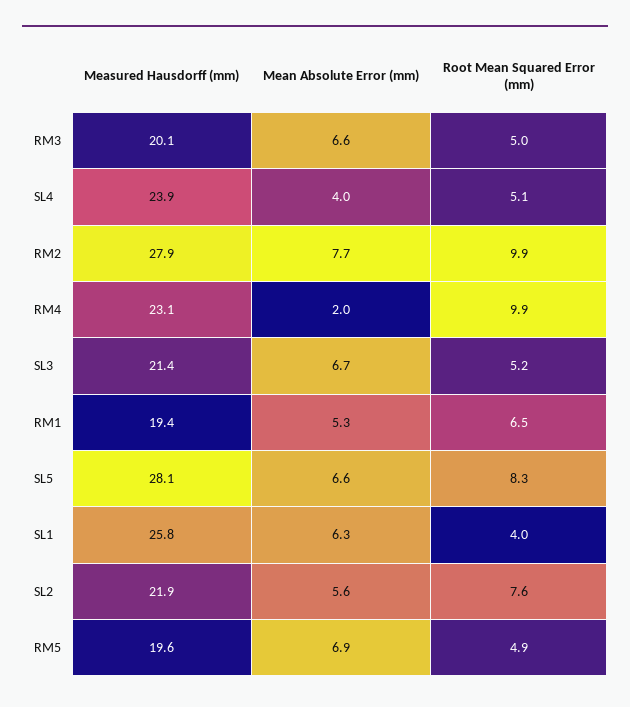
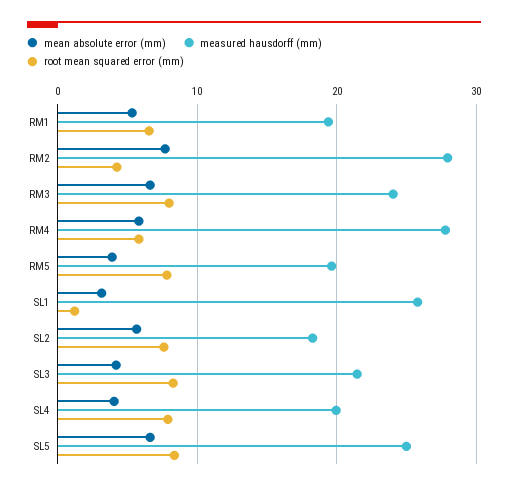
  {
    "Measured Hausdorff (mm)": {
-     "RM3": 20.1,
+     "RM3": 24,
-     "SL4": 23.9,
+     "SL4": 20,
      "RM2": 27.9,
-     "RM4": 23.1,
+     "RM4": 28,
      "SL3": 21.4,
      "RM1": 19.4,
-     "SL5": 28.1,
+     "SL5": 25,
      "SL1": 25.8,
-     "SL2": 21.9,
+     "SL2": 18,
      "RM5": 19.6
    },
    "Mean Absolute Error (mm)": {
      "RM3": 6.6,
      "SL4": 4,
      "RM2": 7.7,
-     "RM4": 2,
+     "RM4": 6,
-     "SL3": 6.7,
+     "SL3": 4,
      "RM1": 5.3,
      "SL5": 6.6,
-     "SL1": 6.3,
+     "SL1": 3,
      "SL2": 5.6,
-     "RM5": 6.9
+     "RM5": 4
    },
    "Root Mean Squared Error (mm)": {
-     "RM3": 5,
+     "RM3": 8,
-     "SL4": 5.1,
+     "SL4": 8,
-     "RM2": 9.9,
+     "RM2": 4,
-     "RM4": 9.9,
+     "RM4": 6,
-     "SL3": 5.2,
+     "SL3": 8,
      "RM1": 6.5,
      "SL5": 8.3,
-     "SL1": 4,
+     "SL1": 1,
      "SL2": 7.6,
-     "RM5": 4.9
+     "RM5": 8
    }
  }

